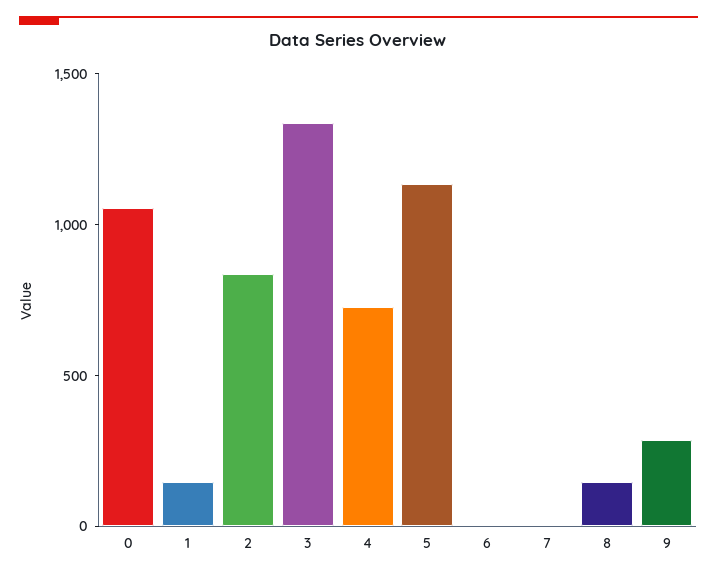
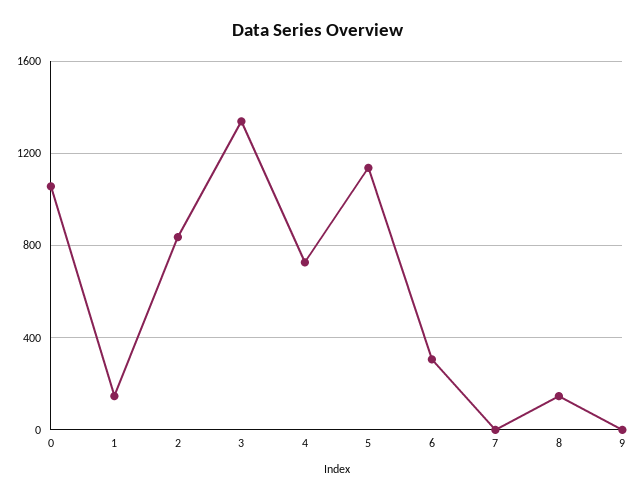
  {
    "0": 1050,
    "1": 150,
    "2": 850,
    "3": 1350,
    "4": 750,
    "5": 1150,
-   "6": 0,
+   "6": 300,
    "7": 0,
    "8": 150,
-   "9": 300
+   "9": 0
  }

